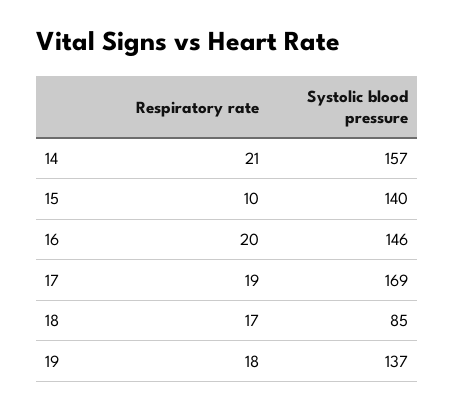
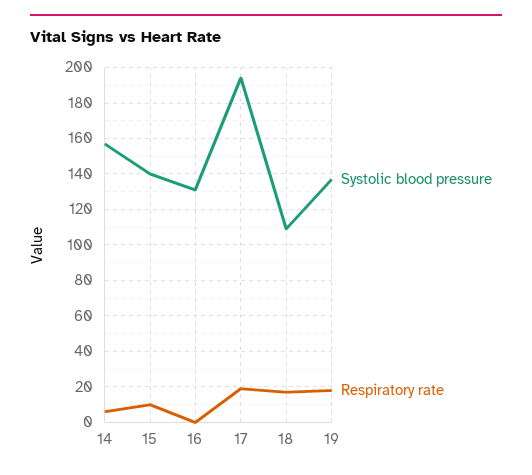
  {
    "Respiratory rate": {
-     "14": 21,
+     "14": 5,
      "15": 10,
-     "16": 20,
+     "16": 0,
      "17": 19,
      "18": 17,
      "19": 18
    },
    "Systolic blood pressure": {
      "14": 157,
      "15": 140,
-     "16": 146,
+     "16": 130,
-     "17": 169,
+     "17": 195,
-     "18": 85,
+     "18": 110,
      "19": 137
    }
  }

